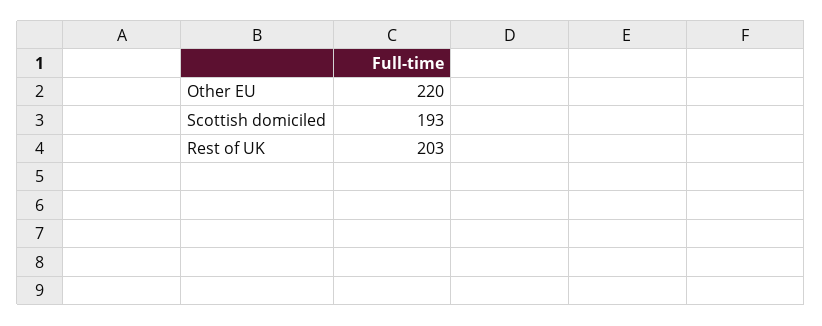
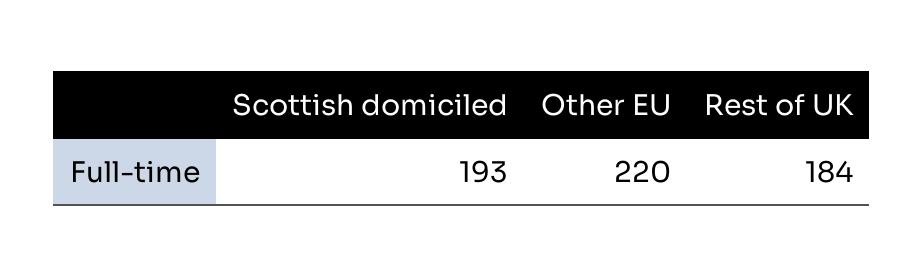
  {
    "Other EU": 220,
    "Scottish domiciled": 193,
-   "Rest of UK": 203
+   "Rest of UK": 184
  }

